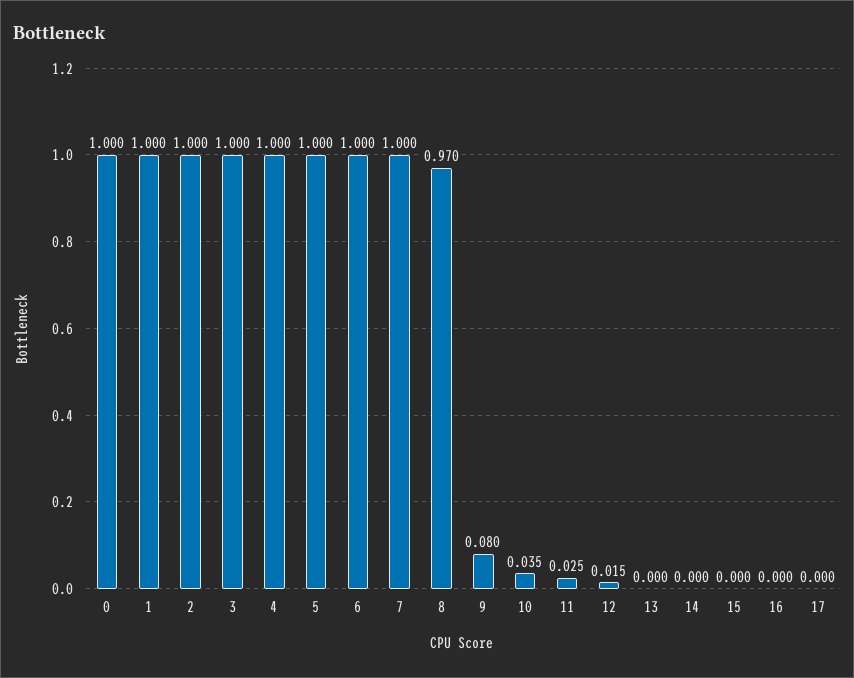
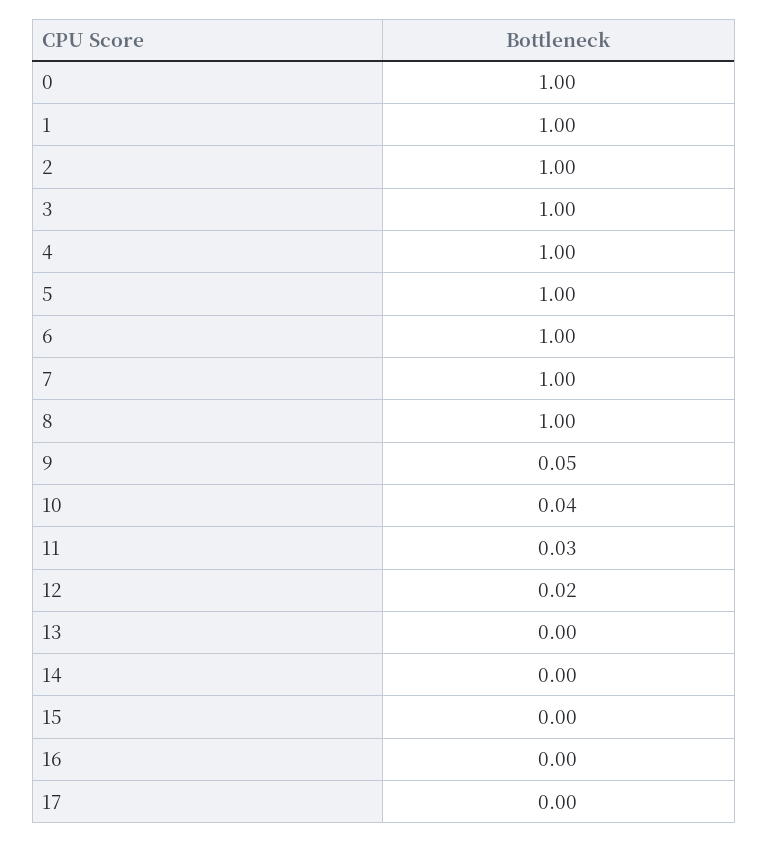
  {
    "0": 1,
    "1": 1,
    "2": 1,
    "3": 1,
    "4": 1,
    "5": 1,
    "6": 1,
    "7": 1,
-   "8": 0.97,
+   "8": 1,
-   "9": 0.08,
+   "9": 0.05,
    "10": 0.035,
    "11": 0.025,
    "12": 0.015,
    "13": 0,
    "14": 0,
    "15": 0,
    "16": 0,
    "17": 0
  }

